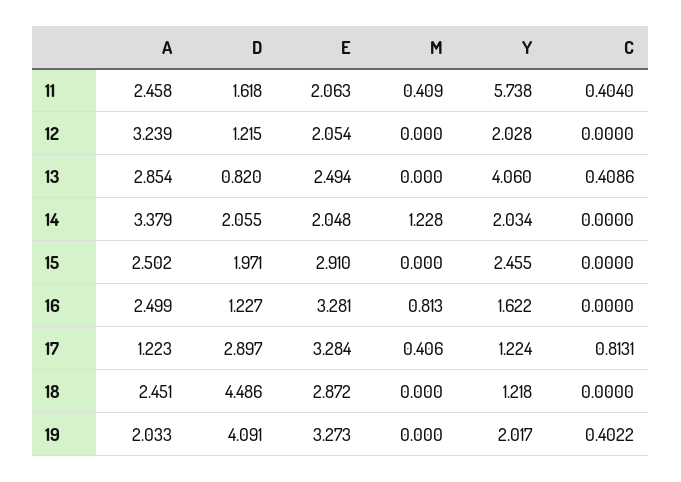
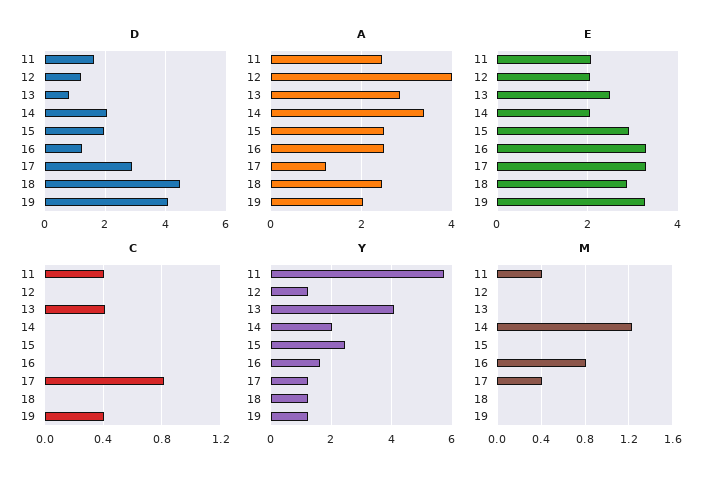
  {
    "A": {
      "11": 2.458,
-     "12": 3.239,
+     "12": 4,
      "13": 2.854,
      "14": 3.379,
      "15": 2.502,
      "16": 2.499,
      "17": 1.223,
      "18": 2.451,
      "19": 2.033
    },
    "D": {
      "11": 1.618,
      "12": 1.215,
      "13": 0.82,
      "14": 2.055,
      "15": 1.971,
      "16": 1.227,
      "17": 2.897,
      "18": 4.486,
      "19": 4.091
    },
    "E": {
      "11": 2.063,
      "12": 2.054,
      "13": 2.494,
      "14": 2.048,
      "15": 2.91,
      "16": 3.281,
      "17": 3.284,
      "18": 2.872,
      "19": 3.273
    },
    "M": {
      "11": 0.409,
      "12": 0,
      "13": 0,
      "14": 1.228,
      "15": 0,
      "16": 0.813,
      "17": 0.406,
      "18": 0,
      "19": 0
    },
    "Y": {
      "11": 5.738,
-     "12": 2.028,
+     "12": 1.2,
      "13": 4.06,
      "14": 2.034,
      "15": 2.455,
      "16": 1.622,
      "17": 1.224,
      "18": 1.218,
-     "19": 2.017
+     "19": 1.2
    },
    "C": {
      "11": 0.404,
      "12": 0,
      "13": 0.4086,
      "14": 0,
      "15": 0,
      "16": 0,
      "17": 0.8131,
      "18": 0,
      "19": 0.4022
    }
  }

